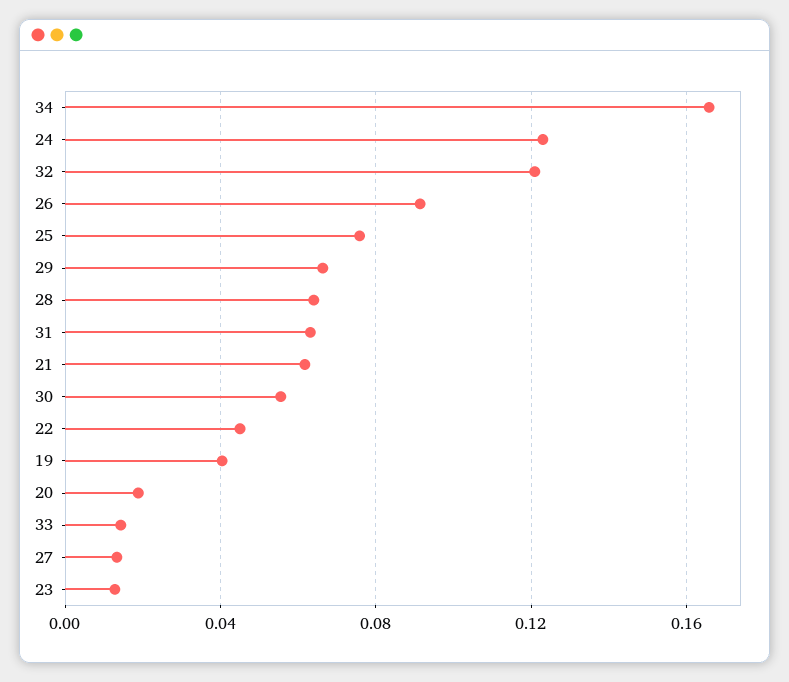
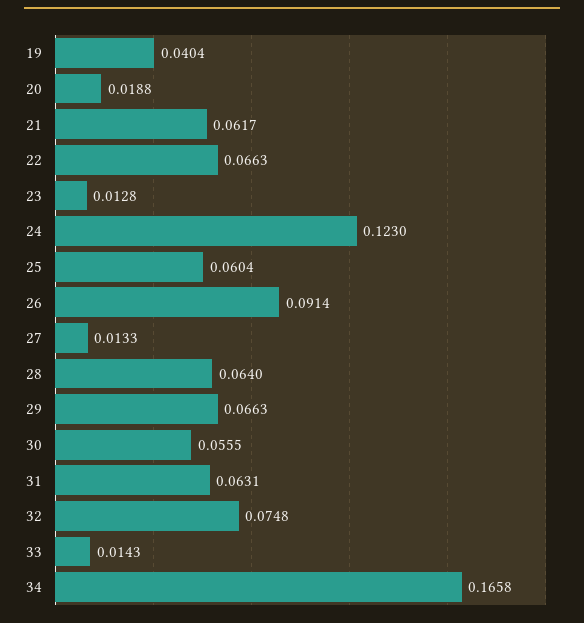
  {
    "34": 0.1658,
    "24": 0.123,
-   "32": 0.12,
+   "32": 0.0748,
    "26": 0.0914,
-   "25": 0.075,
+   "25": 0.0604,
    "29": 0.0663,
    "28": 0.064,
    "31": 0.0631,
    "21": 0.0617,
    "30": 0.0555,
-   "22": 0.045,
+   "22": 0.0663,
    "19": 0.0404,
    "20": 0.0188,
    "33": 0.0143,
    "27": 0.0133,
    "23": 0.0128
  }

